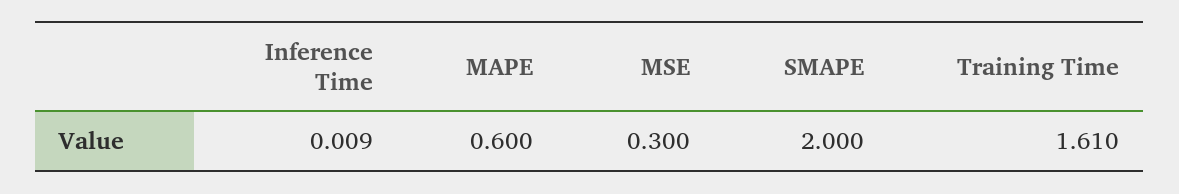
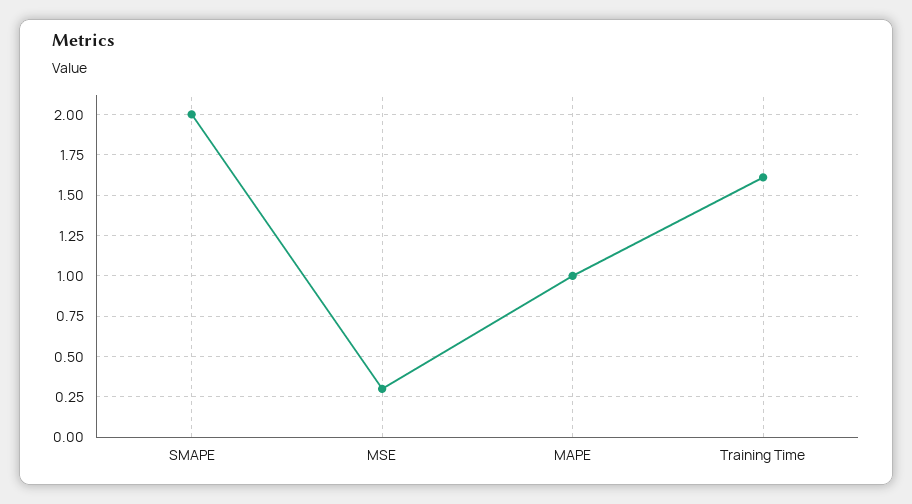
  {
-   "Inference Time": 0.009,
-   "MAPE": 0.6,
+   "MAPE": 1,
    "MSE": 0.3,
    "SMAPE": 2,
    "Training Time": 1.61
  }

